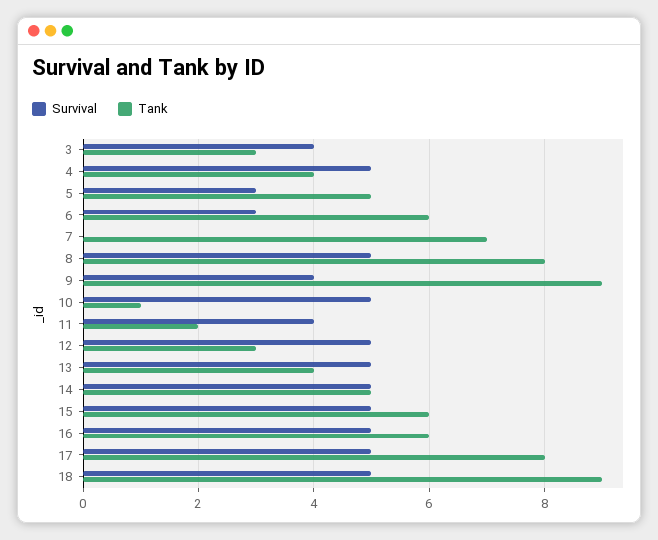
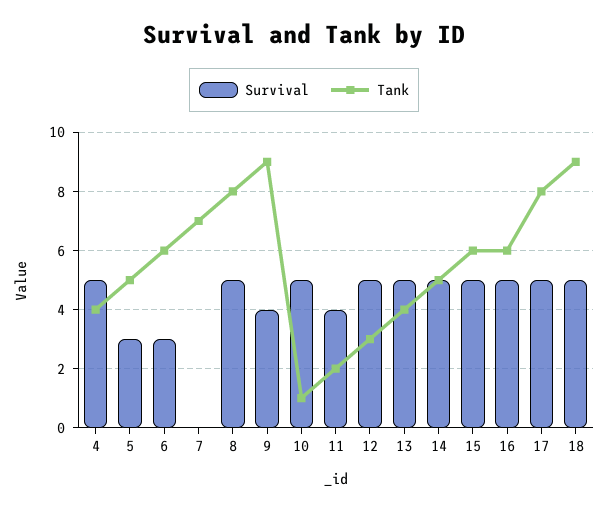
  {
    "Survival": {
-     "3": 4,
      "4": 5,
      "5": 3,
      "6": 3,
      "7": 0,
      "8": 5,
      "9": 4,
      "10": 5,
      "11": 4,
      "12": 5,
      "13": 5,
      "14": 5,
      "15": 5,
      "16": 5,
      "17": 5,
      "18": 5
    },
    "Tank": {
-     "3": 3,
      "4": 4,
      "5": 5,
      "6": 6,
      "7": 7,
      "8": 8,
      "9": 9,
      "10": 1,
      "11": 2,
      "12": 3,
      "13": 4,
      "14": 5,
      "15": 6,
      "16": 6,
      "17": 8,
      "18": 9
    }
  }

